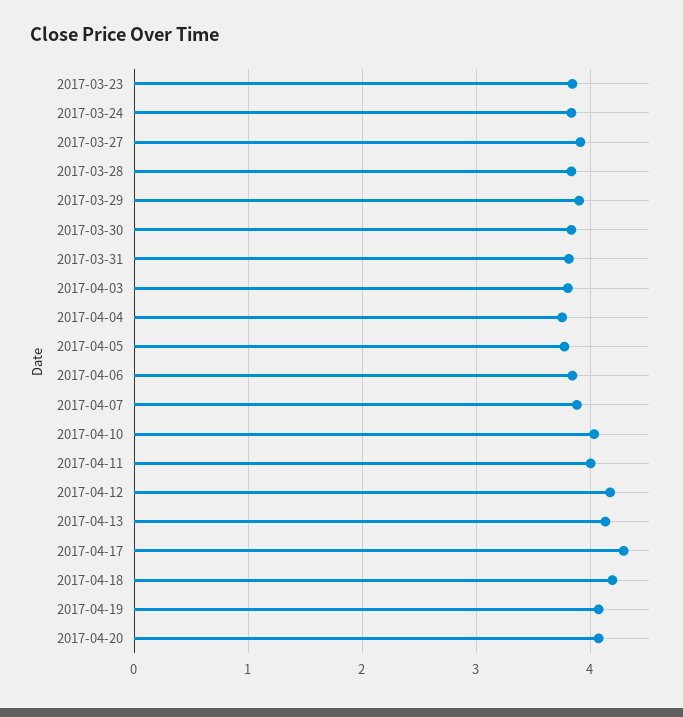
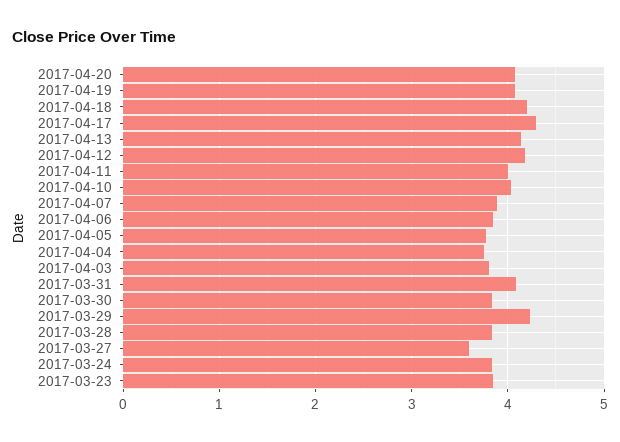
  {
    "2017-03-23": 3.8,
    "2017-03-24": 3.8,
-   "2017-03-27": 3.9,
+   "2017-03-27": 3.6,
    "2017-03-28": 3.8,
-   "2017-03-29": 3.9,
+   "2017-03-29": 4.2,
    "2017-03-30": 3.8,
-   "2017-03-31": 3.8,
+   "2017-03-31": 4.1,
    "2017-04-03": 3.8,
    "2017-04-04": 3.8,
    "2017-04-05": 3.8,
    "2017-04-06": 3.8,
    "2017-04-07": 3.9,
    "2017-04-10": 4,
    "2017-04-11": 4,
    "2017-04-12": 4.2,
    "2017-04-13": 4.1,
    "2017-04-17": 4.3,
    "2017-04-18": 4.2,
    "2017-04-19": 4.1,
    "2017-04-20": 4.1
  }

